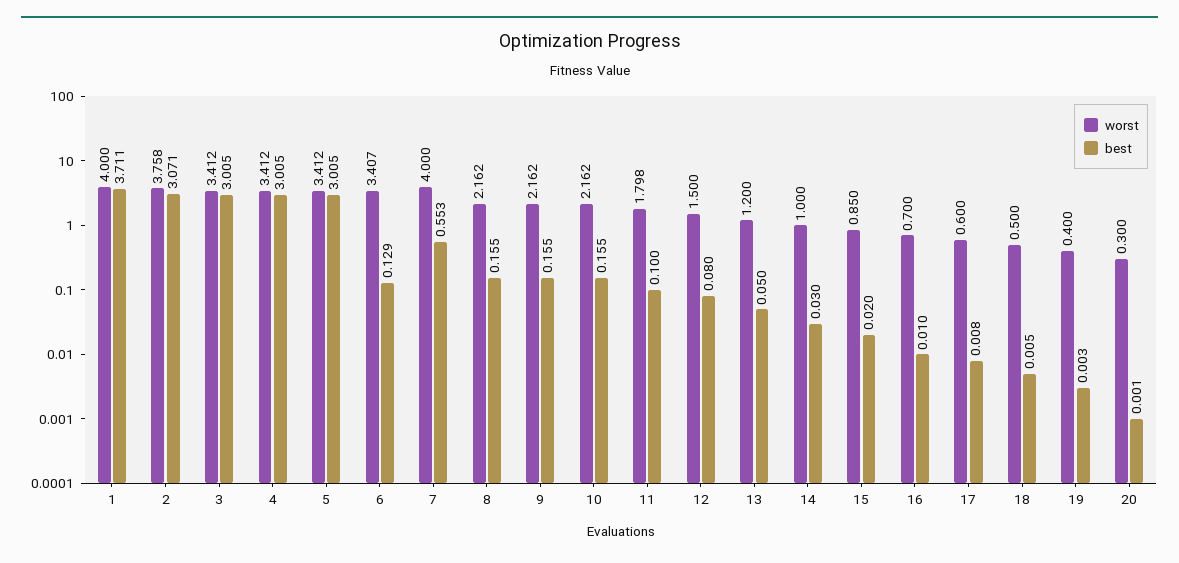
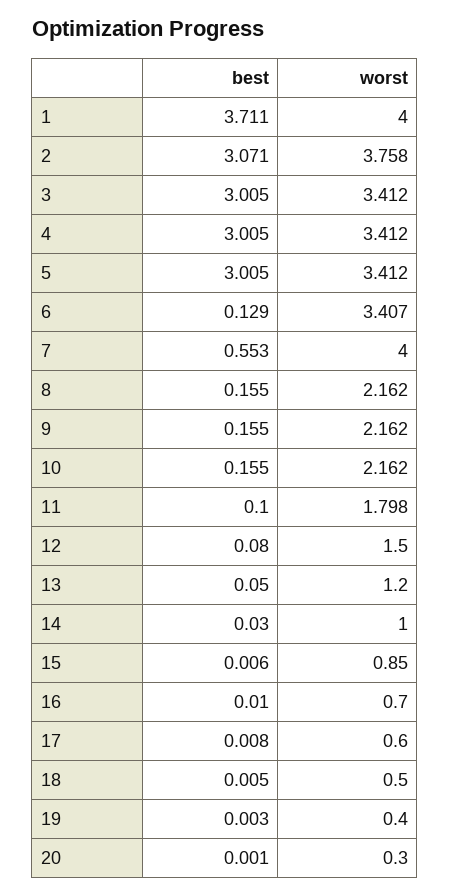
  {
    "worst": {
      "1": 4,
      "2": 3.758,
      "3": 3.412,
      "4": 3.412,
      "5": 3.412,
      "6": 3.407,
      "7": 4,
      "8": 2.162,
      "9": 2.162,
      "10": 2.162,
      "11": 1.798,
      "12": 1.5,
      "13": 1.2,
      "14": 1,
      "15": 0.85,
      "16": 0.7,
      "17": 0.6,
      "18": 0.5,
      "19": 0.4,
      "20": 0.3
    },
    "best": {
      "1": 3.711,
      "2": 3.071,
      "3": 3.005,
      "4": 3.005,
      "5": 3.005,
      "6": 0.129,
      "7": 0.553,
      "8": 0.155,
      "9": 0.155,
      "10": 0.155,
      "11": 0.1,
      "12": 0.08,
      "13": 0.05,
      "14": 0.03,
-     "15": 0.02,
+     "15": 0.006,
      "16": 0.01,
      "17": 0.008,
      "18": 0.005,
      "19": 0.003,
      "20": 0.001
    }
  }

